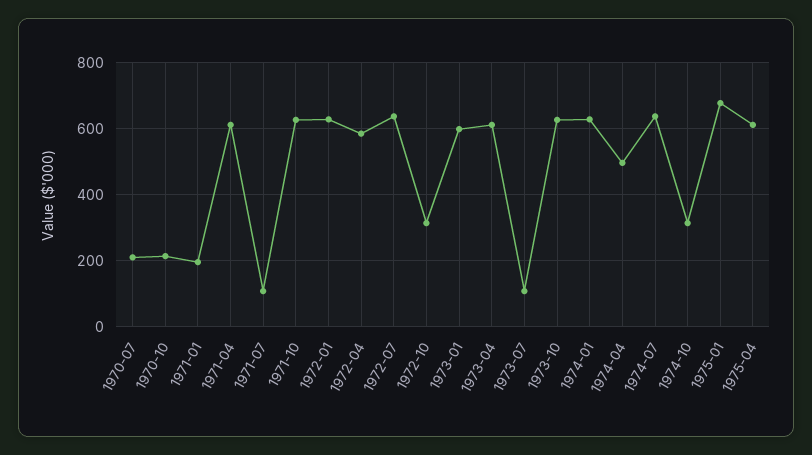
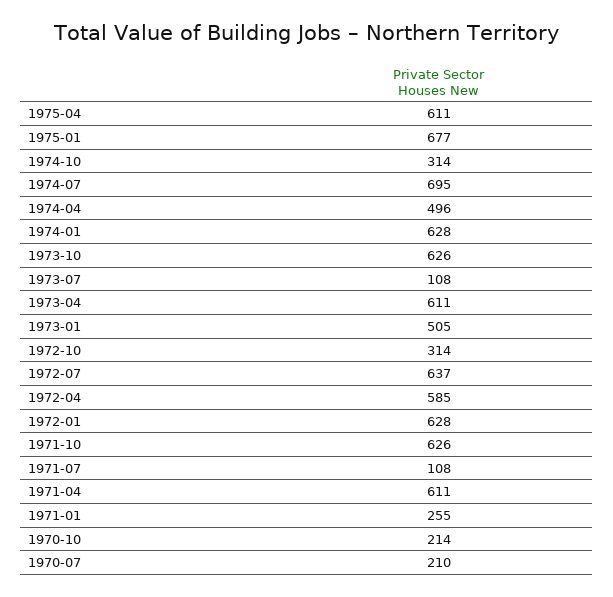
  {
    "1970-07": 210,
    "1970-10": 214,
-   "1971-01": 200,
+   "1971-01": 255,
    "1971-04": 611,
    "1971-07": 108,
    "1971-10": 626,
    "1972-01": 628,
    "1972-04": 585,
    "1972-07": 637,
    "1972-10": 314,
-   "1973-01": 600,
+   "1973-01": 505,
    "1973-04": 611,
    "1973-07": 108,
    "1973-10": 626,
    "1974-01": 628,
    "1974-04": 496,
-   "1974-07": 640,
+   "1974-07": 695,
    "1974-10": 314,
    "1975-01": 677,
    "1975-04": 611
  }

